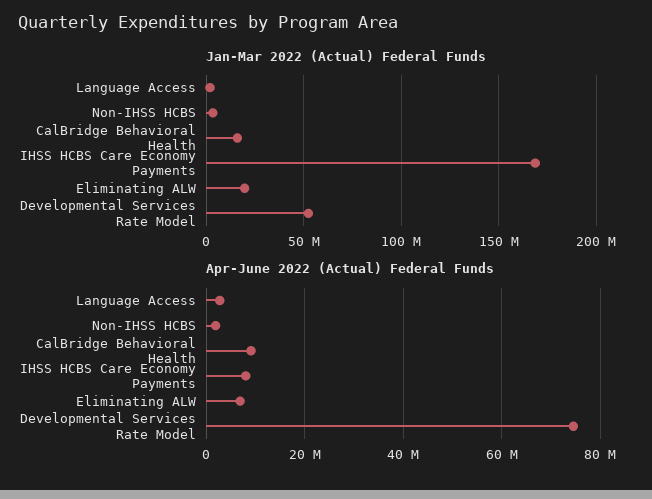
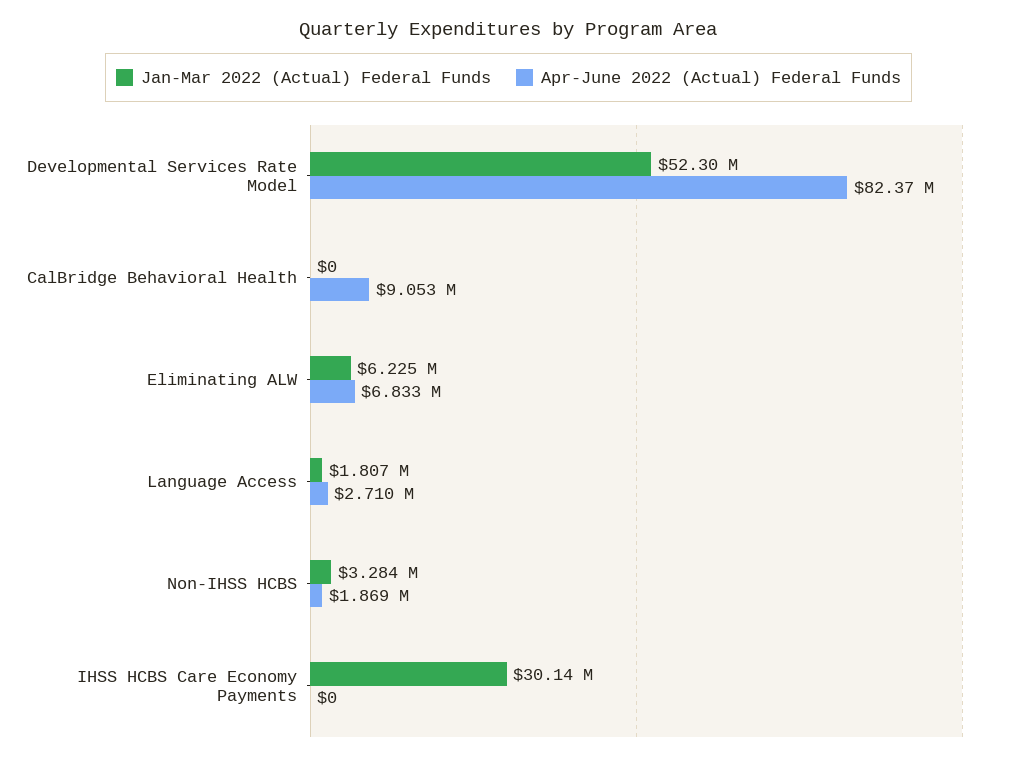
  {
    "Jan-Mar 2022 (Actual) Federal Funds": {
      "Language Access": 1807000,
      "Non-IHSS HCBS": 3284000,
-     "CalBridge Behavioral Health": 15000000,
+     "CalBridge Behavioral Health": 0,
-     "IHSS HCBS Care Economy Payments": 170000000,
+     "IHSS HCBS Care Economy Payments": 30140000,
-     "Eliminating ALW": 20000000,
+     "Eliminating ALW": 6225000,
      "Developmental Services Rate Model": 52300000
    },
    "Apr-June 2022 (Actual) Federal Funds": {
      "Language Access": 2710000,
      "Non-IHSS HCBS": 1869000,
      "CalBridge Behavioral Health": 9053000,
-     "IHSS HCBS Care Economy Payments": 8000000,
+     "IHSS HCBS Care Economy Payments": 0,
      "Eliminating ALW": 6833000,
-     "Developmental Services Rate Model": 74000000
+     "Developmental Services Rate Model": 82370000
    }
  }

